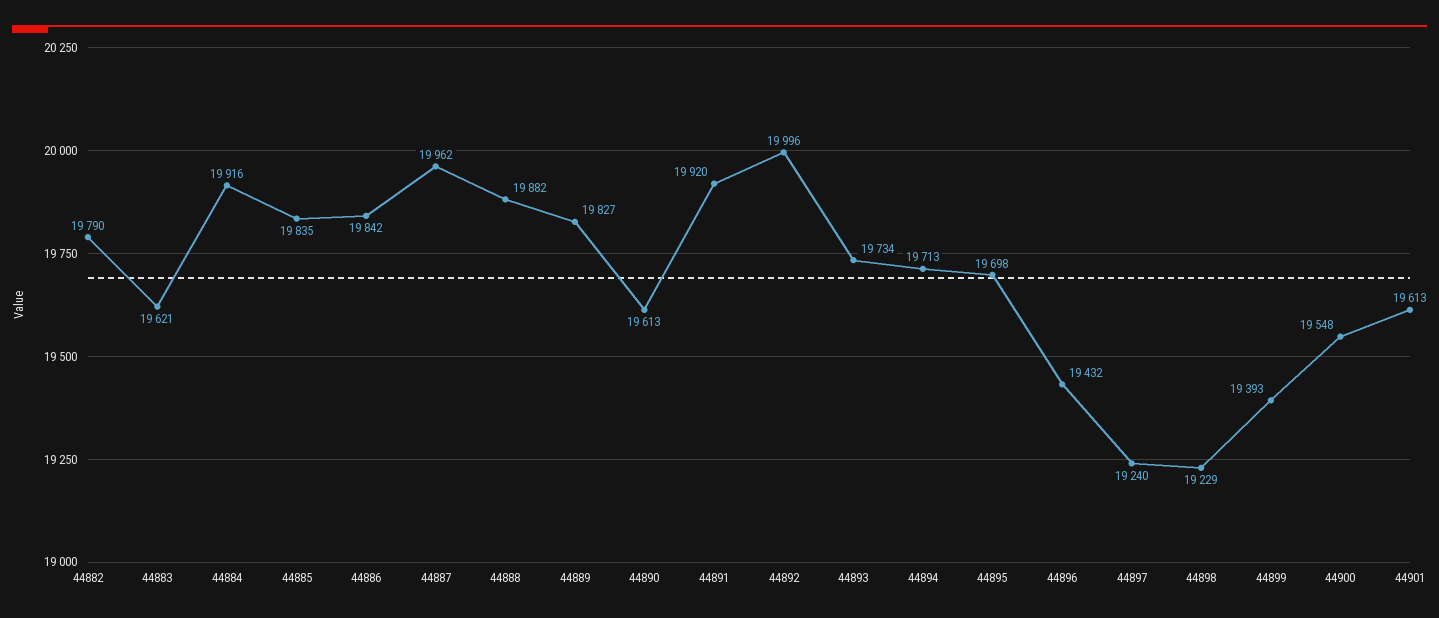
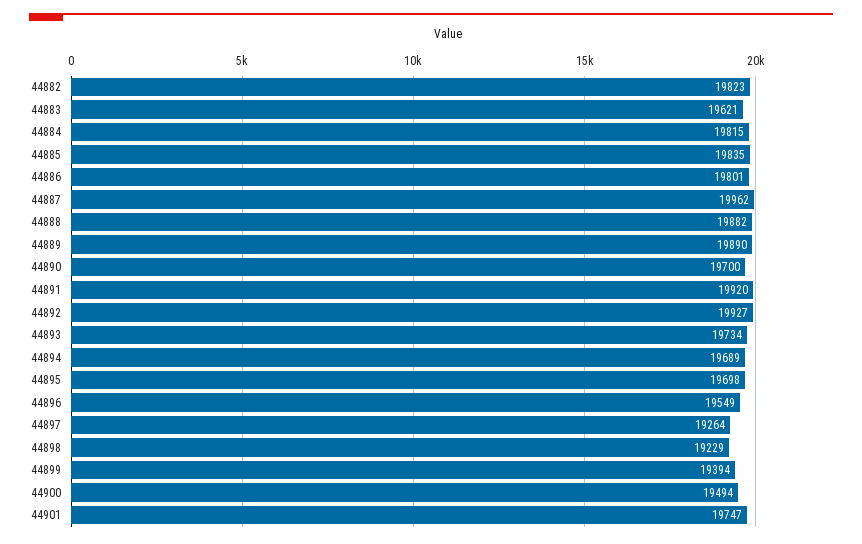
  {
-   "44882": 19790,
+   "44882": 19823,
    "44883": 19621,
-   "44884": 19916,
+   "44884": 19815,
    "44885": 19835,
-   "44886": 19842,
+   "44886": 19801,
    "44887": 19962,
    "44888": 19882,
-   "44889": 19827,
+   "44889": 19890,
-   "44890": 19613,
+   "44890": 19700,
    "44891": 19920,
-   "44892": 19996,
+   "44892": 19927,
    "44893": 19734,
-   "44894": 19713,
+   "44894": 19689,
    "44895": 19698,
-   "44896": 19432,
+   "44896": 19549,
-   "44897": 19240,
+   "44897": 19264,
    "44898": 19229,
-   "44899": 19393,
+   "44899": 19394,
-   "44900": 19548,
+   "44900": 19494,
-   "44901": 19613
+   "44901": 19747
  }

